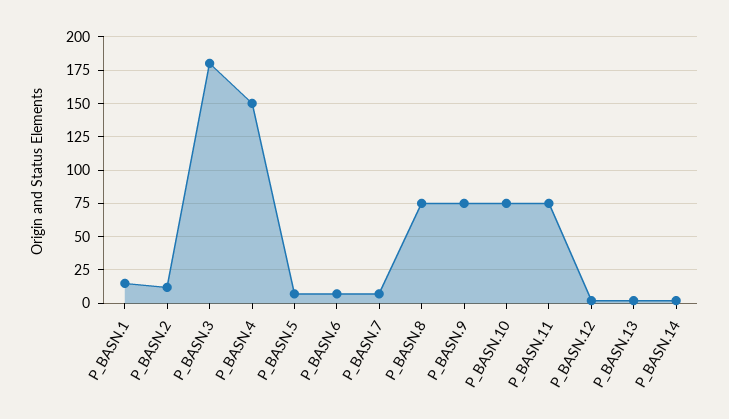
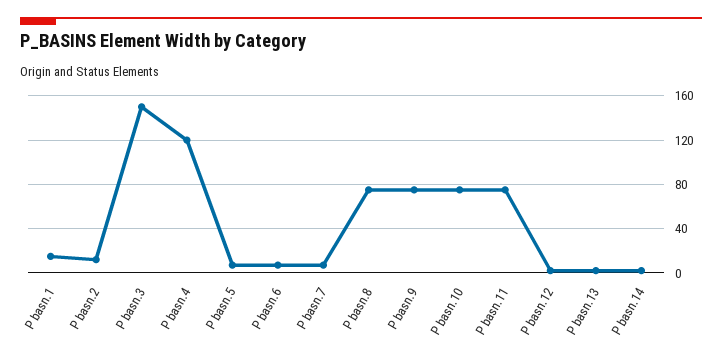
  {
    "P_BASN.1": 15,
    "P_BASN.2": 10,
-   "P_BASN.3": 180,
+   "P_BASN.3": 150,
-   "P_BASN.4": 150,
+   "P_BASN.4": 120,
    "P_BASN.5": 5,
    "P_BASN.6": 5,
    "P_BASN.7": 5,
    "P_BASN.8": 75,
    "P_BASN.9": 75,
    "P_BASN.10": 75,
    "P_BASN.11": 75,
    "P_BASN.12": 0,
    "P_BASN.13": 0,
    "P_BASN.14": 0
  }

